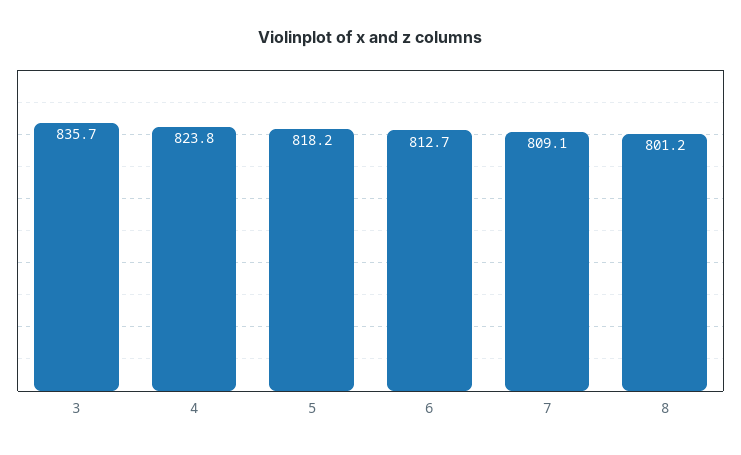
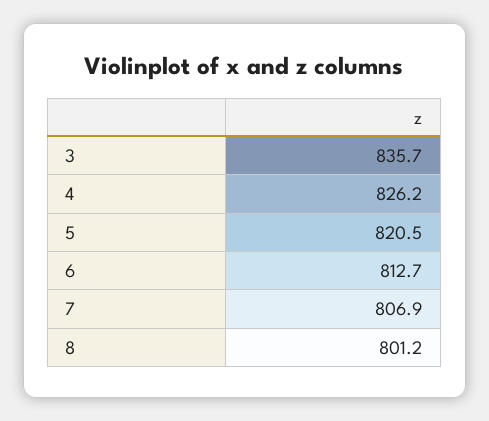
  {
    "3": 835.7,
-   "4": 823.8,
+   "4": 826.2,
-   "5": 818.2,
+   "5": 820.5,
    "6": 812.7,
-   "7": 809.1,
+   "7": 806.9,
    "8": 801.2
  }

